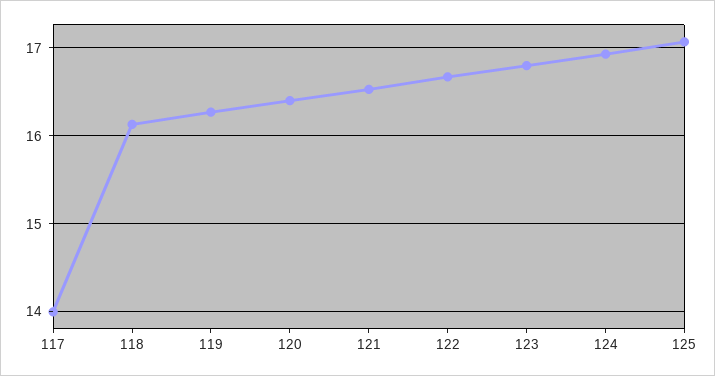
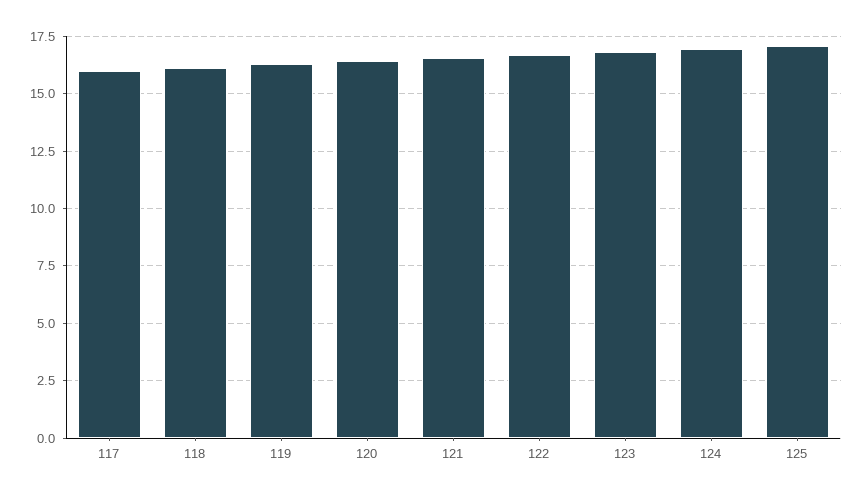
  {
-   "117": 14,
+   "117": 16,
    "118": 16.1,
    "119": 16.3,
    "120": 16.4,
    "121": 16.5,
    "122": 16.7,
    "123": 16.8,
    "124": 16.9,
    "125": 17.1
  }

